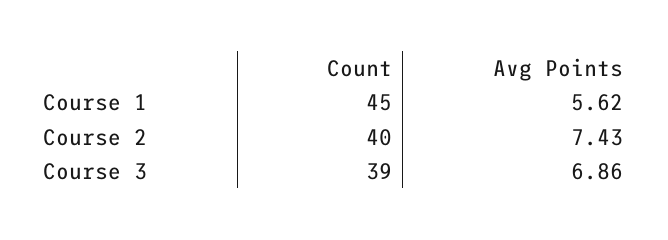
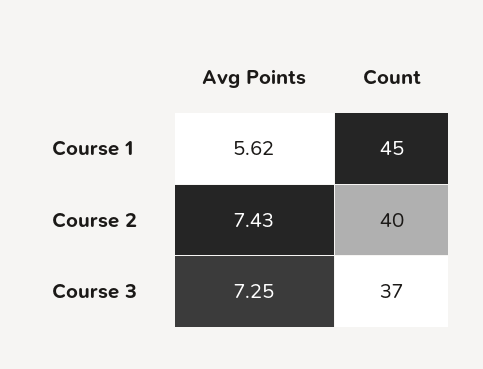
  {
    "Count": {
      "Course 1": 45,
      "Course 2": 40,
-     "Course 3": 39
+     "Course 3": 37
    },
    "Avg Points": {
      "Course 1": 5.62,
      "Course 2": 7.43,
-     "Course 3": 6.86
+     "Course 3": 7.25
    }
  }

